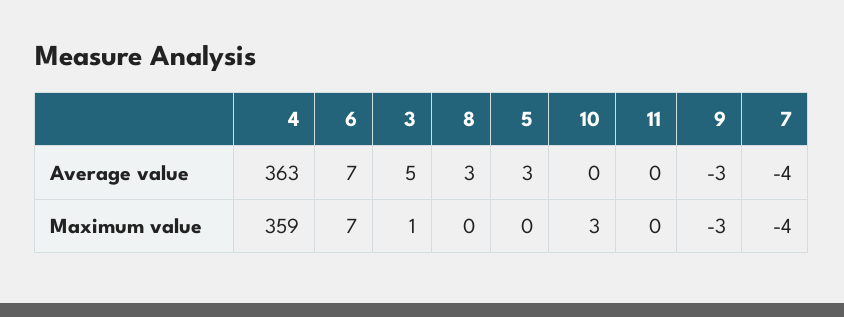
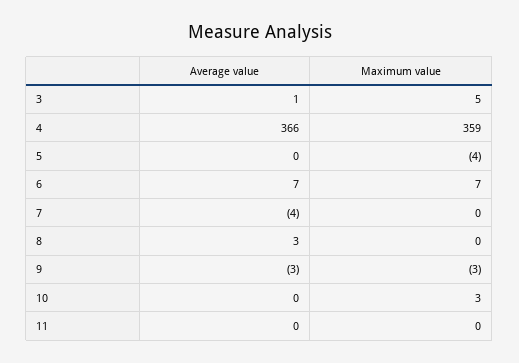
  {
    "4": {
-     "Average value": 363,
+     "Average value": 366,
      "Maximum value": 359
    },
    "6": {
      "Average value": 7,
      "Maximum value": 7
    },
    "3": {
-     "Average value": 5,
+     "Average value": 1,
-     "Maximum value": 1
+     "Maximum value": 5
    },
    "8": {
      "Average value": 3,
      "Maximum value": 0
    },
    "5": {
-     "Average value": 3,
+     "Average value": 0,
-     "Maximum value": 0
+     "Maximum value": -4
    },
    "10": {
      "Average value": 0,
      "Maximum value": 3
    },
    "11": {
      "Average value": 0,
      "Maximum value": 0
    },
    "9": {
      "Average value": -3,
      "Maximum value": -3
    },
    "7": {
      "Average value": -4,
-     "Maximum value": -4
+     "Maximum value": 0
    }
  }

